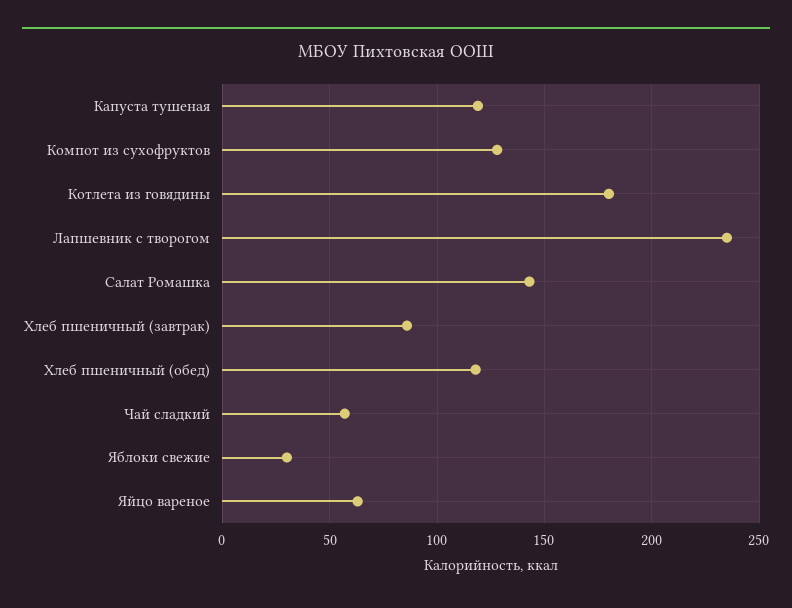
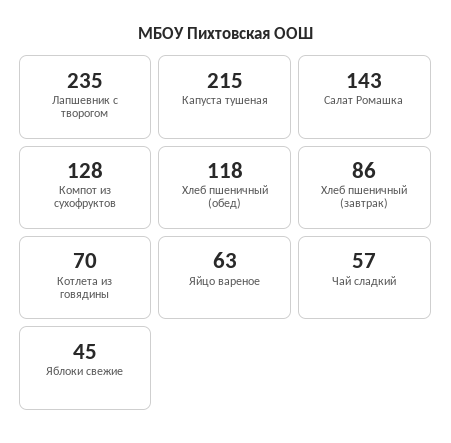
  {
-   "Капуста тушеная": 120,
+   "Капуста тушеная": 215,
    "Компот из сухофруктов": 128,
-   "Котлета из говядины": 180,
+   "Котлета из говядины": 70,
    "Лапшевник с творогом": 235,
    "Салат Ромашка": 143,
    "Хлеб пшеничный (завтрак)": 86,
    "Хлеб пшеничный (обед)": 118,
    "Чай сладкий": 57,
-   "Яблоки свежие": 30,
+   "Яблоки свежие": 45,
    "Яйцо вареное": 63
  }

